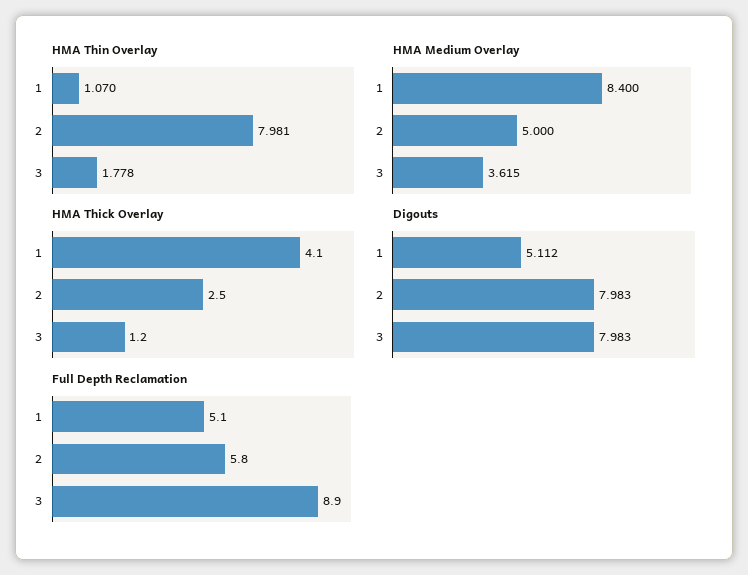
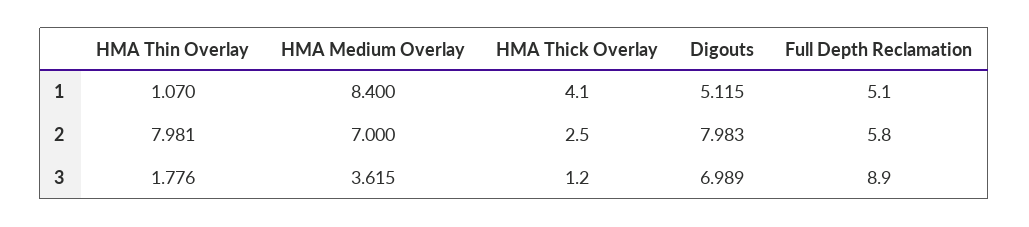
  {
    "HMA Thin Overlay": {
      "1": 1.07,
      "2": 7.981,
-     "3": 1.778
+     "3": 1.776
    },
    "HMA Medium Overlay": {
      "1": 8.4,
-     "2": 5,
+     "2": 7,
      "3": 3.615
    },
    "HMA Thick Overlay": {
      "1": 4.1,
      "2": 2.5,
      "3": 1.2
    },
    "Digouts": {
-     "1": 5.112,
+     "1": 5.115,
      "2": 7.983,
-     "3": 7.983
+     "3": 6.989
    },
    "Full Depth Reclamation": {
      "1": 5.1,
      "2": 5.8,
      "3": 8.9
    }
  }

